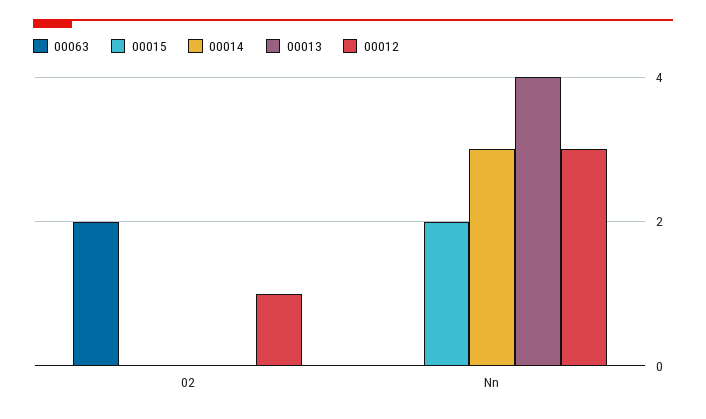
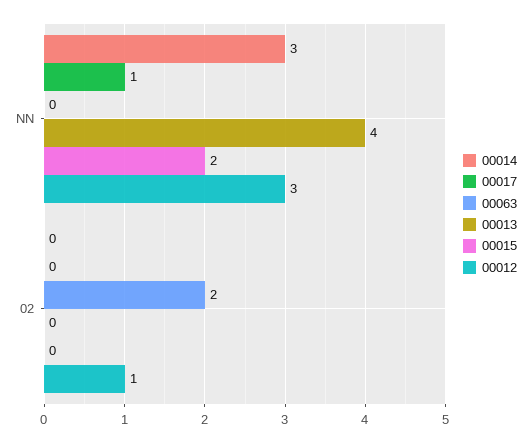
  {
    "00063": {
      "02": 2,
      "Nn": 0
    },
    "00015": {
      "02": 0,
      "Nn": 2
    },
    "00014": {
      "02": 0,
      "Nn": 3
    },
    "00013": {
      "02": 0,
      "Nn": 4
    },
    "00012": {
      "02": 1,
      "Nn": 3
-   }
+   },
+   "00017": {
+     "Nn": 1,
+     "02": 0
+   }
  }

